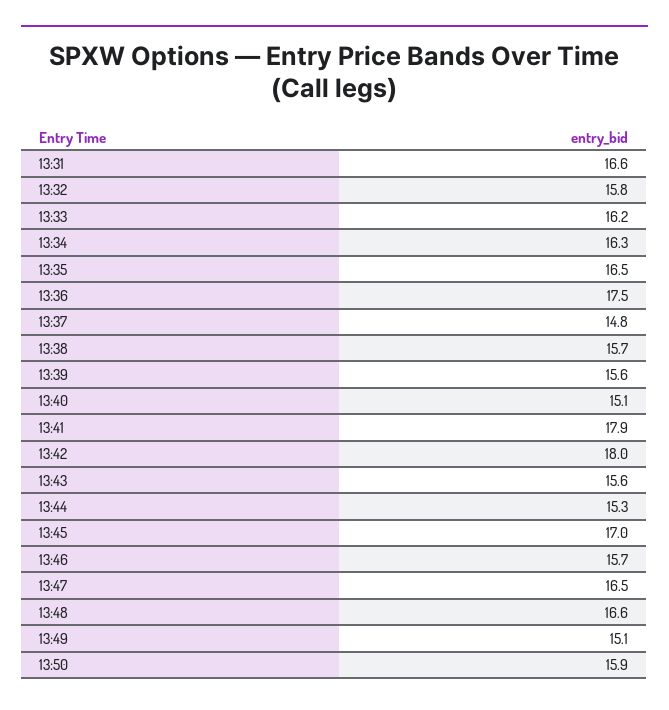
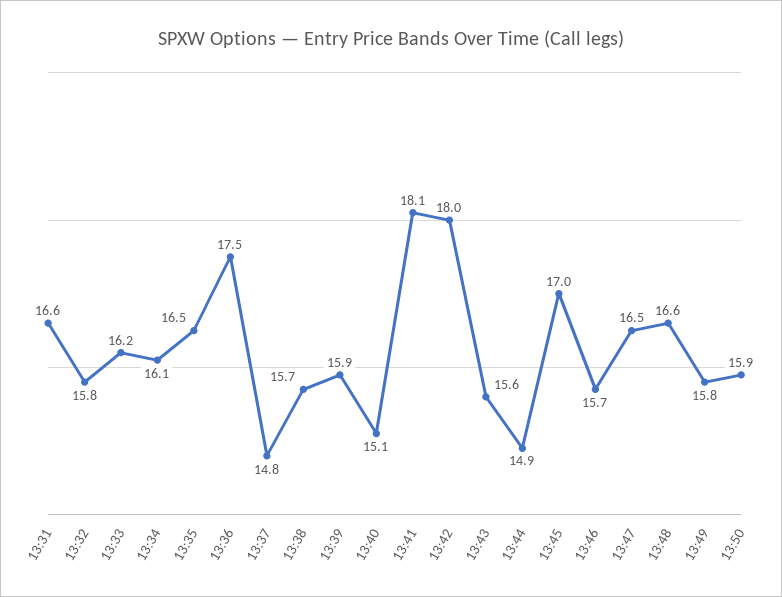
  {
    "13:31": 16.6,
    "13:32": 15.8,
    "13:33": 16.2,
-   "13:34": 16.3,
+   "13:34": 16.1,
    "13:35": 16.5,
    "13:36": 17.5,
    "13:37": 14.8,
    "13:38": 15.7,
-   "13:39": 15.6,
+   "13:39": 15.9,
    "13:40": 15.1,
-   "13:41": 17.9,
+   "13:41": 18.1,
    "13:42": 18,
    "13:43": 15.6,
-   "13:44": 15.3,
+   "13:44": 14.9,
    "13:45": 17,
    "13:46": 15.7,
    "13:47": 16.5,
    "13:48": 16.6,
-   "13:49": 15.1,
+   "13:49": 15.8,
    "13:50": 15.9
  }

